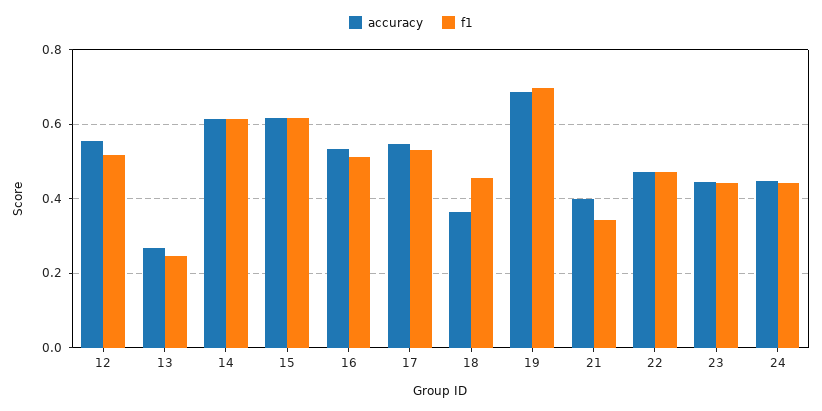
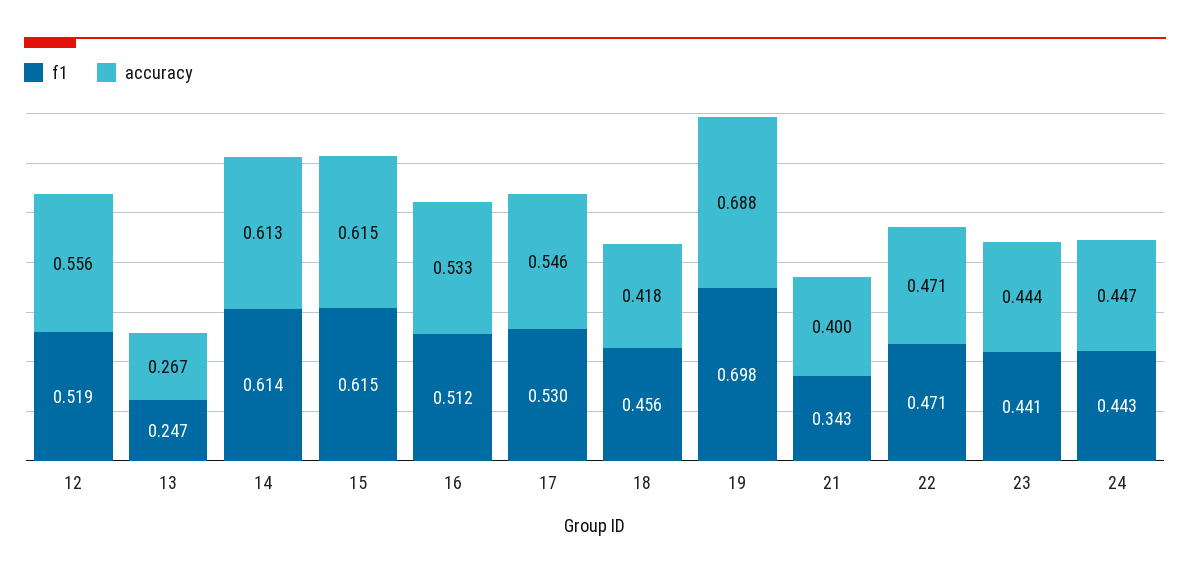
  {
    "accuracy": {
      "12": 0.556,
      "13": 0.267,
      "14": 0.613,
      "15": 0.615,
      "16": 0.533,
      "17": 0.546,
-     "18": 0.36,
+     "18": 0.418,
      "19": 0.688,
      "21": 0.4,
      "22": 0.471,
      "23": 0.444,
      "24": 0.447
    },
    "f1": {
      "12": 0.519,
      "13": 0.247,
      "14": 0.614,
      "15": 0.615,
      "16": 0.512,
      "17": 0.53,
      "18": 0.456,
      "19": 0.698,
      "21": 0.343,
      "22": 0.471,
      "23": 0.441,
      "24": 0.443
    }
  }

